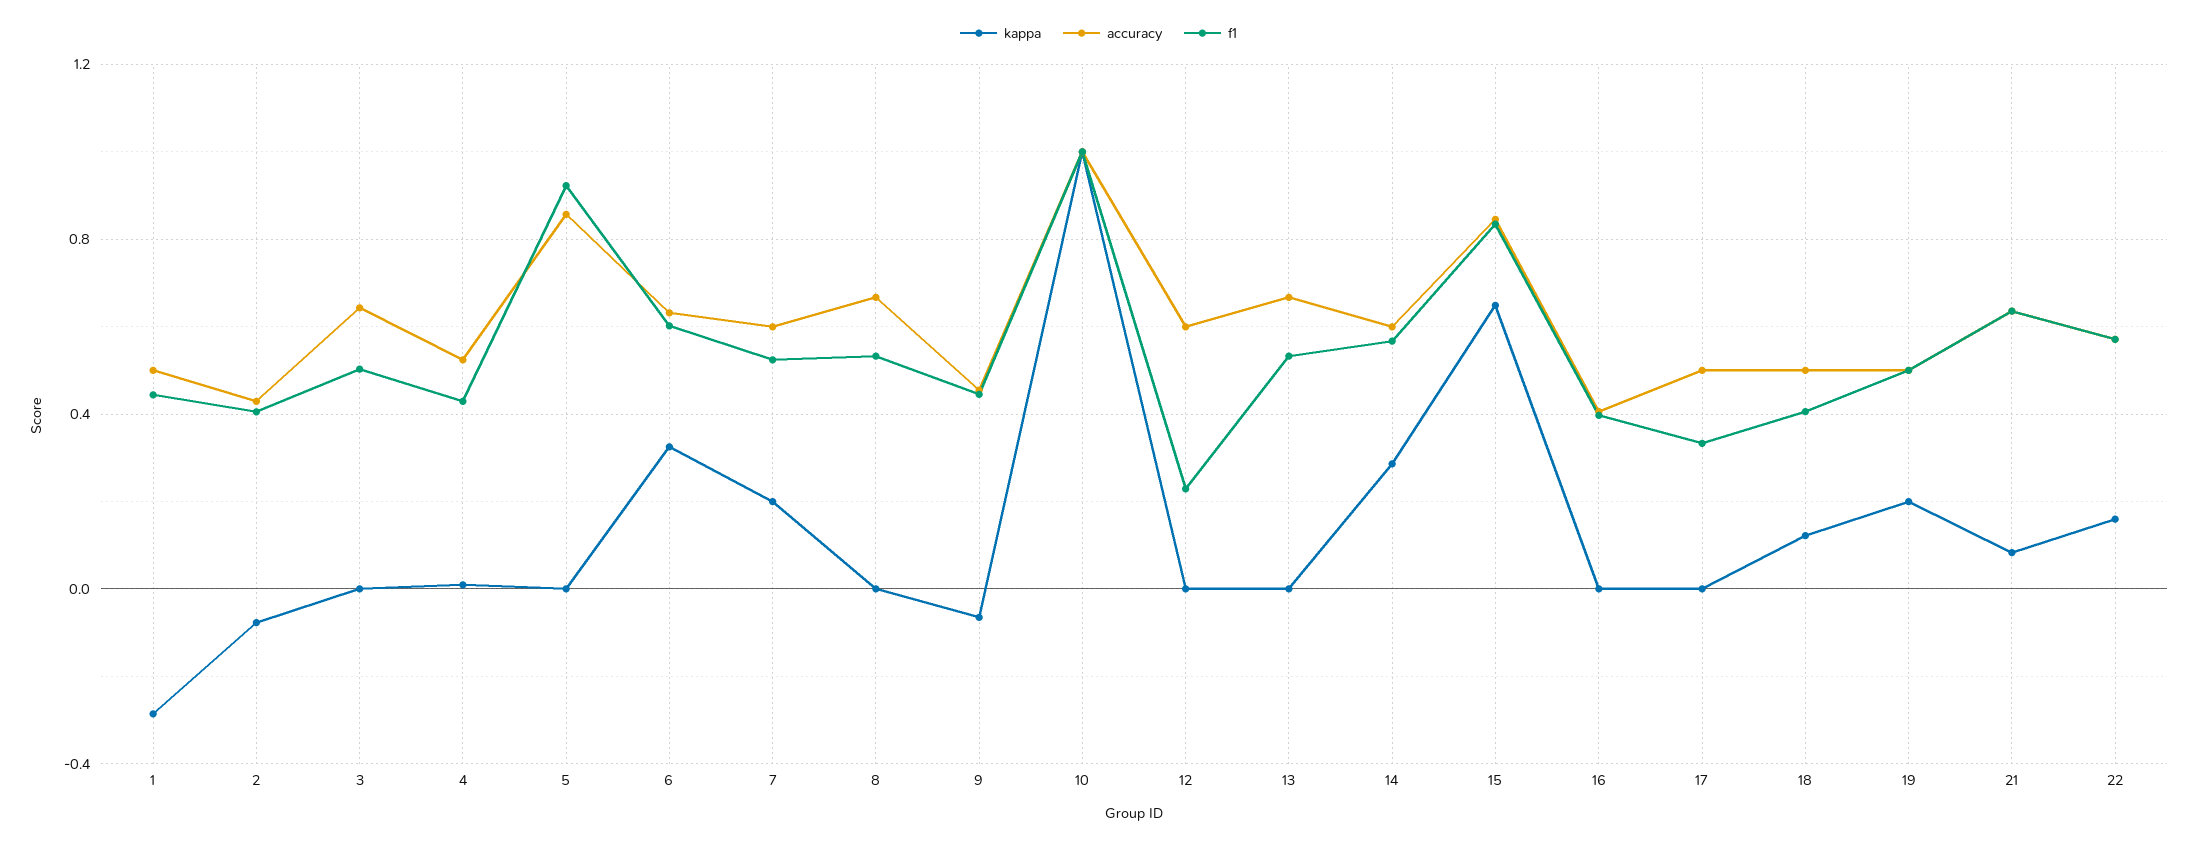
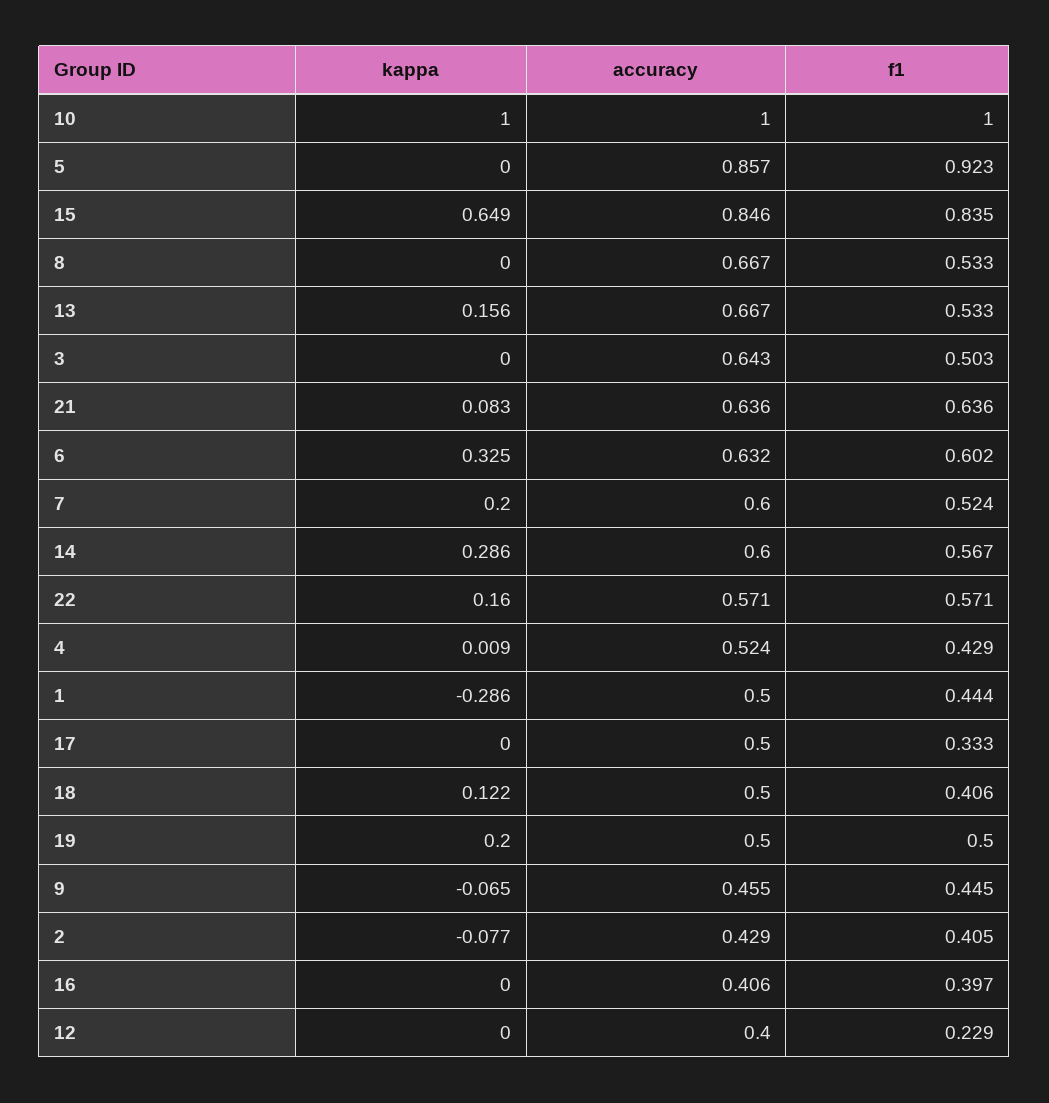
  {
    "kappa": {
      "1": -0.286,
      "2": -0.077,
      "3": 0,
      "4": 0.009,
      "5": 0,
      "6": 0.325,
      "7": 0.2,
      "8": 0,
      "9": -0.065,
      "10": 1,
      "12": 0,
-     "13": 0,
+     "13": 0.156,
      "14": 0.286,
      "15": 0.649,
      "16": 0,
      "17": 0,
      "18": 0.122,
      "19": 0.2,
      "21": 0.083,
      "22": 0.16
    },
    "accuracy": {
      "1": 0.5,
      "2": 0.429,
      "3": 0.643,
      "4": 0.524,
      "5": 0.857,
      "6": 0.632,
      "7": 0.6,
      "8": 0.667,
      "9": 0.455,
      "10": 1,
-     "12": 0.6,
+     "12": 0.4,
      "13": 0.667,
      "14": 0.6,
      "15": 0.846,
      "16": 0.406,
      "17": 0.5,
      "18": 0.5,
      "19": 0.5,
      "21": 0.636,
      "22": 0.571
    },
    "f1": {
      "1": 0.444,
      "2": 0.405,
      "3": 0.503,
      "4": 0.429,
      "5": 0.923,
      "6": 0.602,
      "7": 0.524,
      "8": 0.533,
      "9": 0.445,
      "10": 1,
      "12": 0.229,
      "13": 0.533,
      "14": 0.567,
      "15": 0.835,
      "16": 0.397,
      "17": 0.333,
      "18": 0.406,
      "19": 0.5,
      "21": 0.636,
      "22": 0.571
    }
  }

